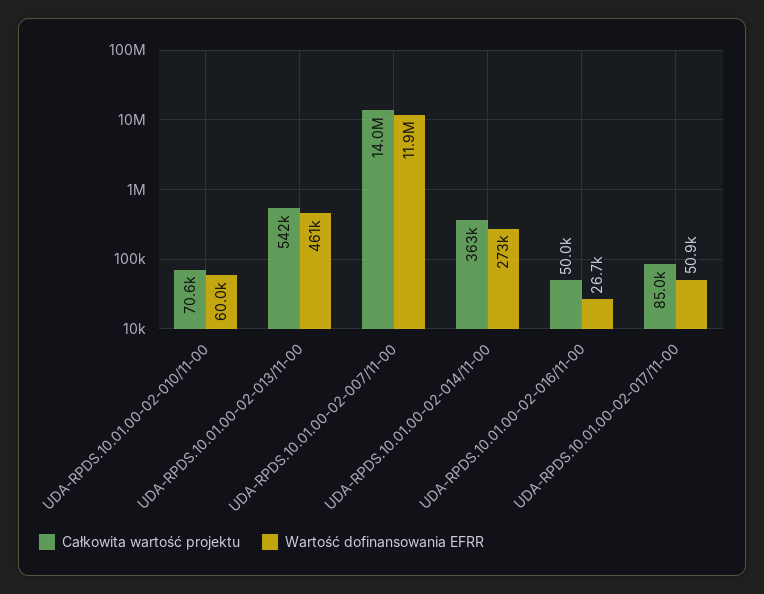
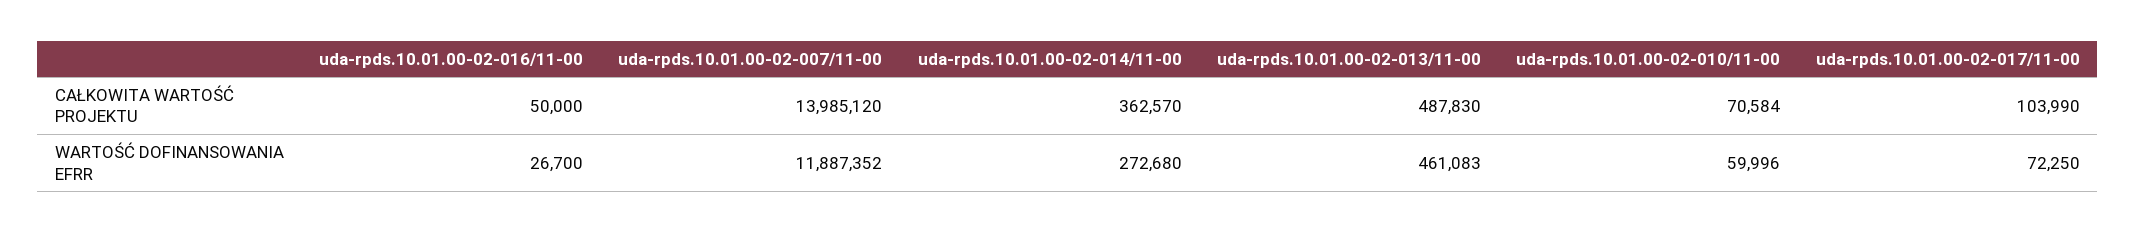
  {
    "Całkowita wartość projektu": {
      "UDA-RPDS.10.01.00-02-010/11-00": 70584,
-     "UDA-RPDS.10.01.00-02-013/11-00": 542000,
+     "UDA-RPDS.10.01.00-02-013/11-00": 487830,
      "UDA-RPDS.10.01.00-02-007/11-00": 13985120,
      "UDA-RPDS.10.01.00-02-014/11-00": 362570,
      "UDA-RPDS.10.01.00-02-016/11-00": 50000,
-     "UDA-RPDS.10.01.00-02-017/11-00": 85000
+     "UDA-RPDS.10.01.00-02-017/11-00": 103990
    },
    "Wartość dofinansowania EFRR": {
      "UDA-RPDS.10.01.00-02-010/11-00": 59996,
      "UDA-RPDS.10.01.00-02-013/11-00": 461083,
      "UDA-RPDS.10.01.00-02-007/11-00": 11887352,
      "UDA-RPDS.10.01.00-02-014/11-00": 272680,
      "UDA-RPDS.10.01.00-02-016/11-00": 26700,
-     "UDA-RPDS.10.01.00-02-017/11-00": 50900
+     "UDA-RPDS.10.01.00-02-017/11-00": 72250
    }
  }

